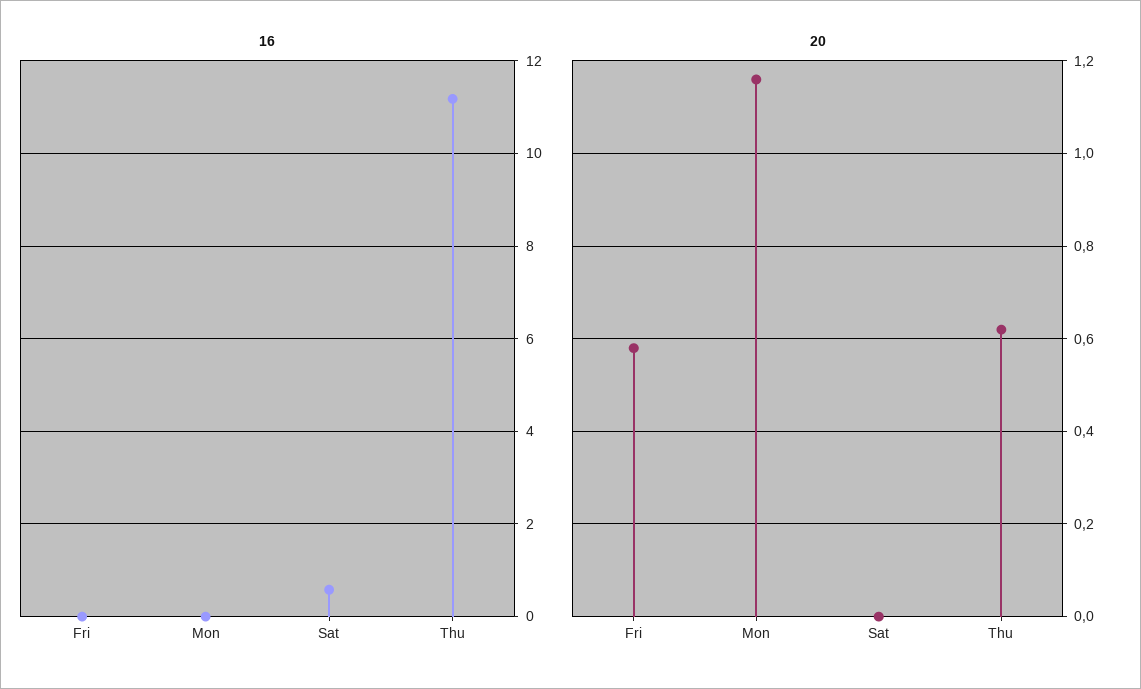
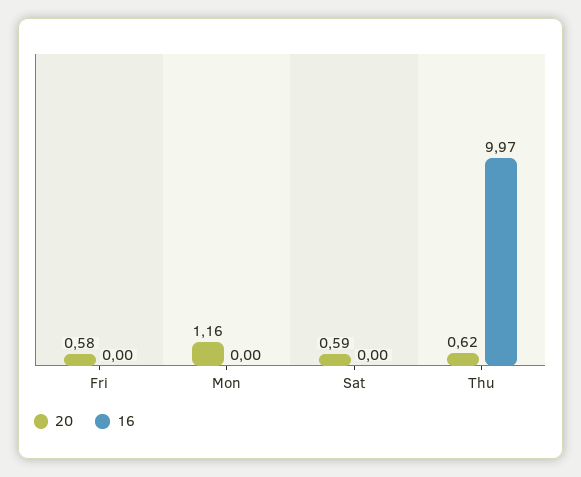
  {
    "16": {
      "Fri": 0,
      "Mon": 0,
-     "Sat": 0.6,
+     "Sat": 0,
-     "Thu": 11.2
+     "Thu": 9.97
    },
    "20": {
      "Fri": 0.58,
      "Mon": 1.16,
-     "Sat": 0,
+     "Sat": 0.59,
      "Thu": 0.62
    }
  }

